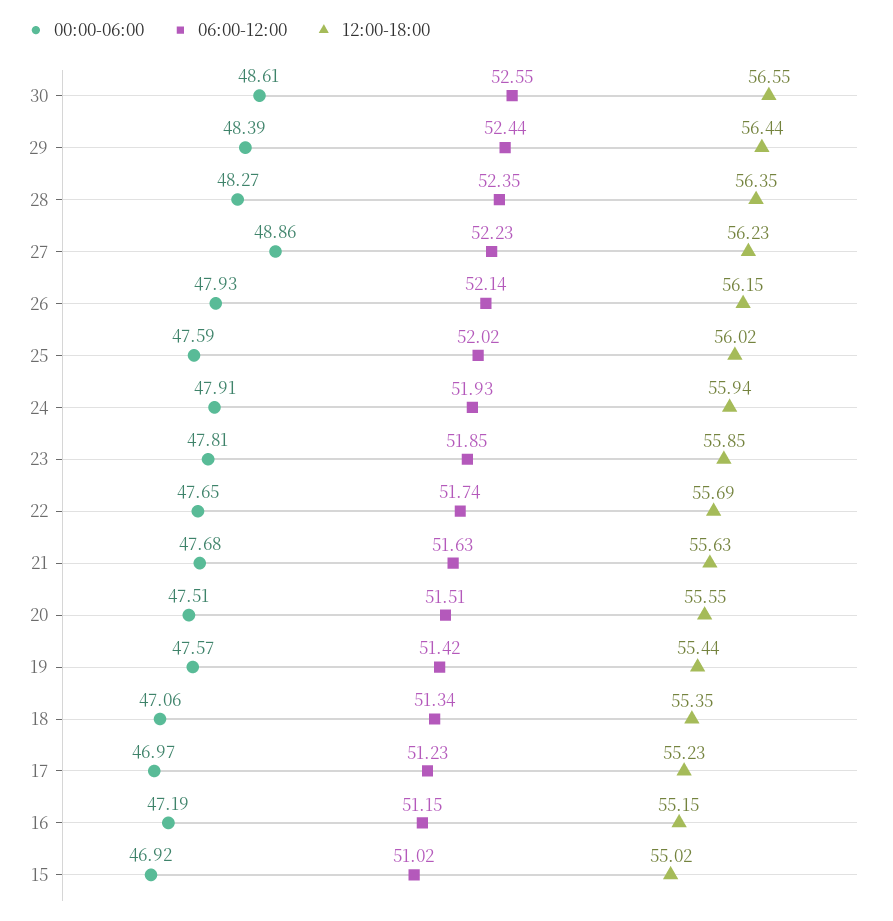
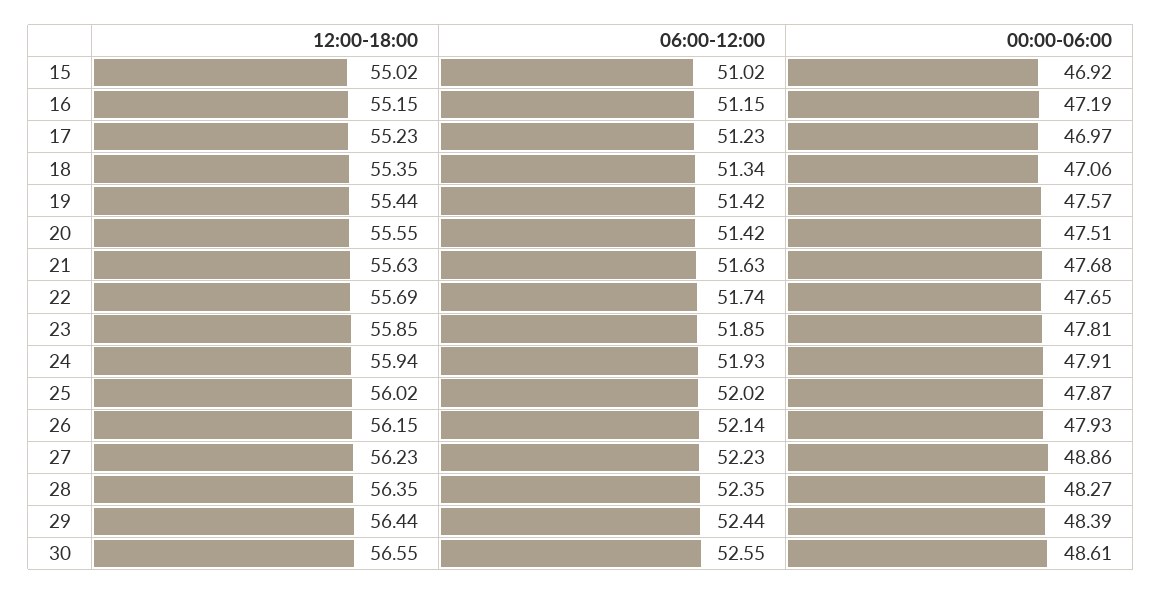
  {
    "00:00-06:00": {
      "30": 48.61,
      "29": 48.39,
      "28": 48.27,
      "27": 48.86,
      "26": 47.93,
-     "25": 47.59,
+     "25": 47.87,
      "24": 47.91,
      "23": 47.81,
      "22": 47.65,
      "21": 47.68,
      "20": 47.51,
      "19": 47.57,
      "18": 47.06,
      "17": 46.97,
      "16": 47.19,
      "15": 46.92
    },
    "06:00-12:00": {
      "30": 52.55,
      "29": 52.44,
      "28": 52.35,
      "27": 52.23,
      "26": 52.14,
      "25": 52.02,
      "24": 51.93,
      "23": 51.85,
      "22": 51.74,
      "21": 51.63,
-     "20": 51.51,
+     "20": 51.42,
      "19": 51.42,
      "18": 51.34,
      "17": 51.23,
      "16": 51.15,
      "15": 51.02
    },
    "12:00-18:00": {
      "30": 56.55,
      "29": 56.44,
      "28": 56.35,
      "27": 56.23,
      "26": 56.15,
      "25": 56.02,
      "24": 55.94,
      "23": 55.85,
      "22": 55.69,
      "21": 55.63,
      "20": 55.55,
      "19": 55.44,
      "18": 55.35,
      "17": 55.23,
      "16": 55.15,
      "15": 55.02
    }
  }

